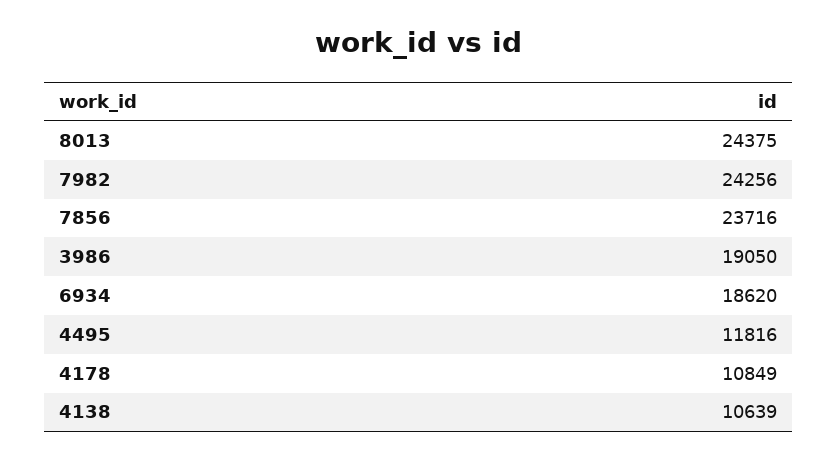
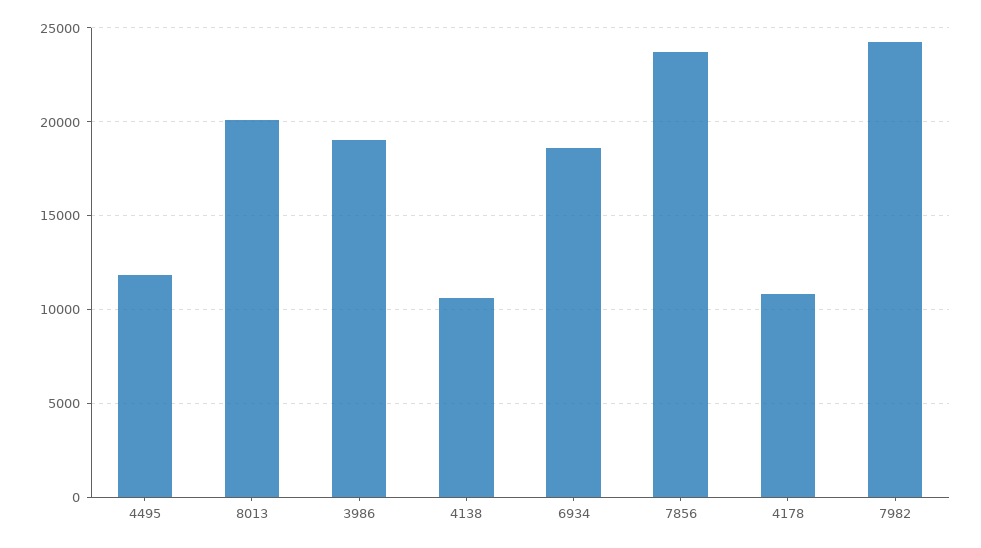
  {
-   "8013": 24375,
+   "8013": 20000,
    "7982": 24256,
    "7856": 23716,
    "3986": 19050,
    "6934": 18620,
    "4495": 11816,
    "4178": 10849,
    "4138": 10639
  }

